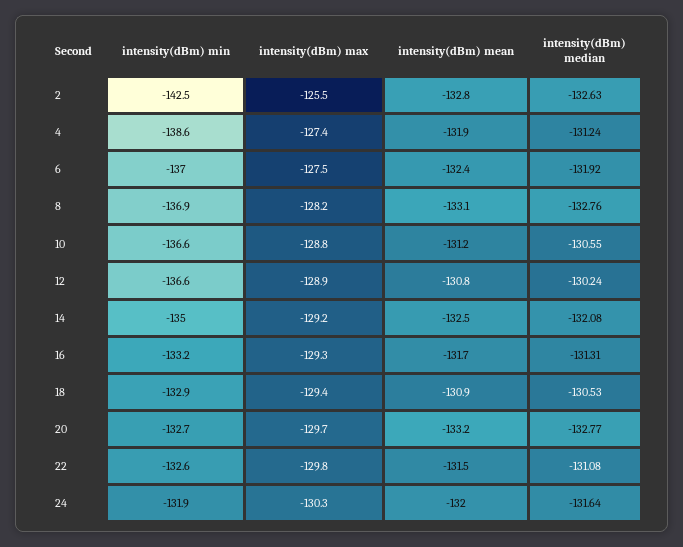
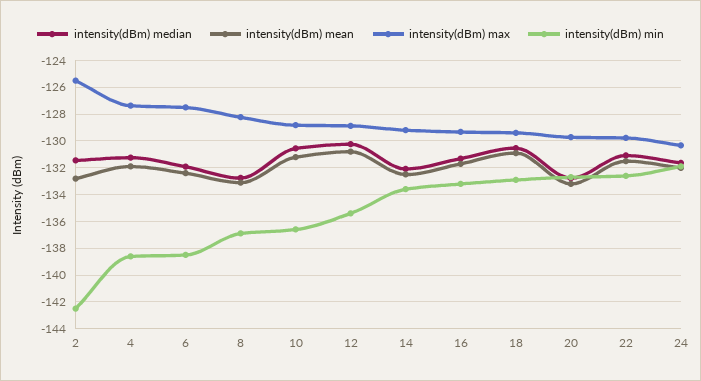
  {
    "intensity(dBm) min": {
      "2": -142.5,
      "4": -138.6,
-     "6": -137,
+     "6": -138.5,
      "8": -136.9,
      "10": -136.6,
-     "12": -136.6,
+     "12": -135.5,
-     "14": -135,
+     "14": -133.5,
      "16": -133.2,
      "18": -132.9,
      "20": -132.7,
      "22": -132.6,
      "24": -131.9
    },
    "intensity(dBm) max": {
      "2": -125.5,
      "4": -127.4,
      "6": -127.5,
      "8": -128.2,
      "10": -128.8,
      "12": -128.9,
      "14": -129.2,
      "16": -129.3,
      "18": -129.4,
      "20": -129.7,
      "22": -129.8,
      "24": -130.3
    },
    "intensity(dBm) mean": {
      "2": -132.8,
      "4": -131.9,
      "6": -132.4,
      "8": -133.1,
      "10": -131.2,
      "12": -130.8,
      "14": -132.5,
      "16": -131.7,
      "18": -130.9,
      "20": -133.2,
      "22": -131.5,
      "24": -132
    },
    "intensity(dBm) median": {
-     "2": -132.63,
+     "2": -131.5,
      "4": -131.24,
      "6": -131.92,
      "8": -132.76,
      "10": -130.55,
      "12": -130.24,
      "14": -132.08,
      "16": -131.31,
      "18": -130.53,
      "20": -132.77,
      "22": -131.08,
      "24": -131.64
    }
  }

